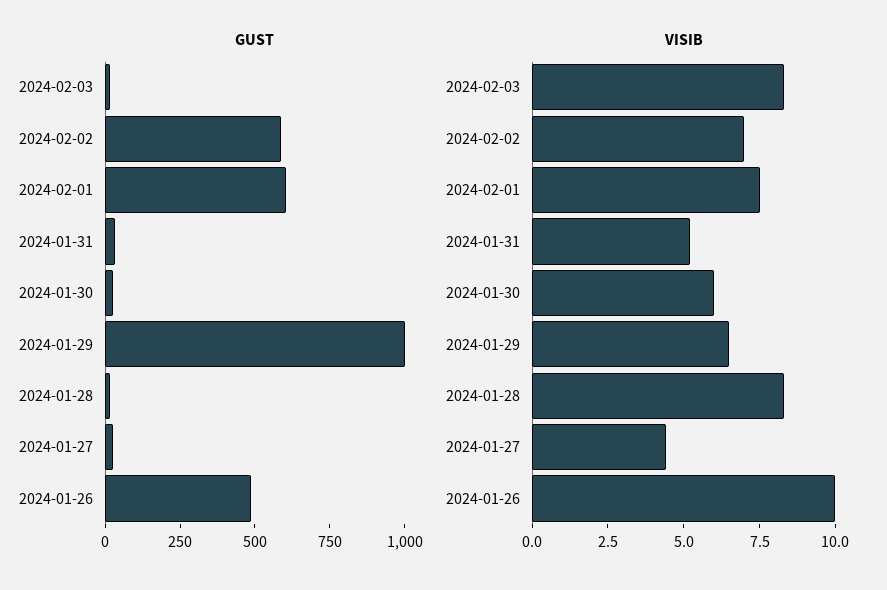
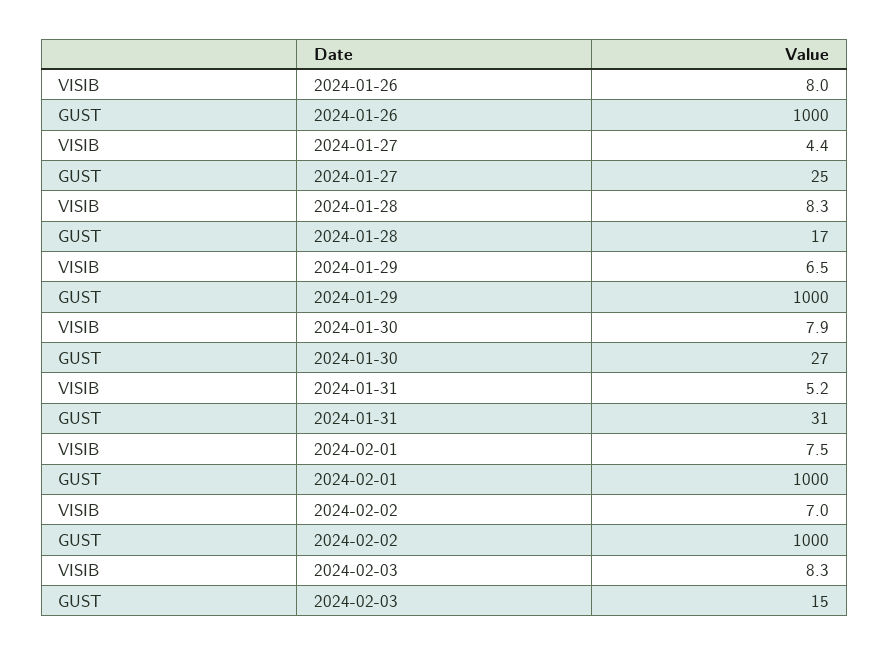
  {
    "GUST": {
      "2024-02-03": 15,
-     "2024-02-02": 600,
+     "2024-02-02": 1000,
-     "2024-02-01": 600,
+     "2024-02-01": 1000,
      "2024-01-31": 31,
      "2024-01-30": 27,
      "2024-01-29": 1000,
      "2024-01-28": 17,
      "2024-01-27": 25,
-     "2024-01-26": 500
+     "2024-01-26": 1000
    },
    "VISIB": {
      "2024-02-03": 8.3,
      "2024-02-02": 7,
      "2024-02-01": 7.5,
      "2024-01-31": 5.2,
-     "2024-01-30": 6,
+     "2024-01-30": 7.9,
      "2024-01-29": 6.5,
      "2024-01-28": 8.3,
      "2024-01-27": 4.4,
-     "2024-01-26": 10
+     "2024-01-26": 8
    }
  }

